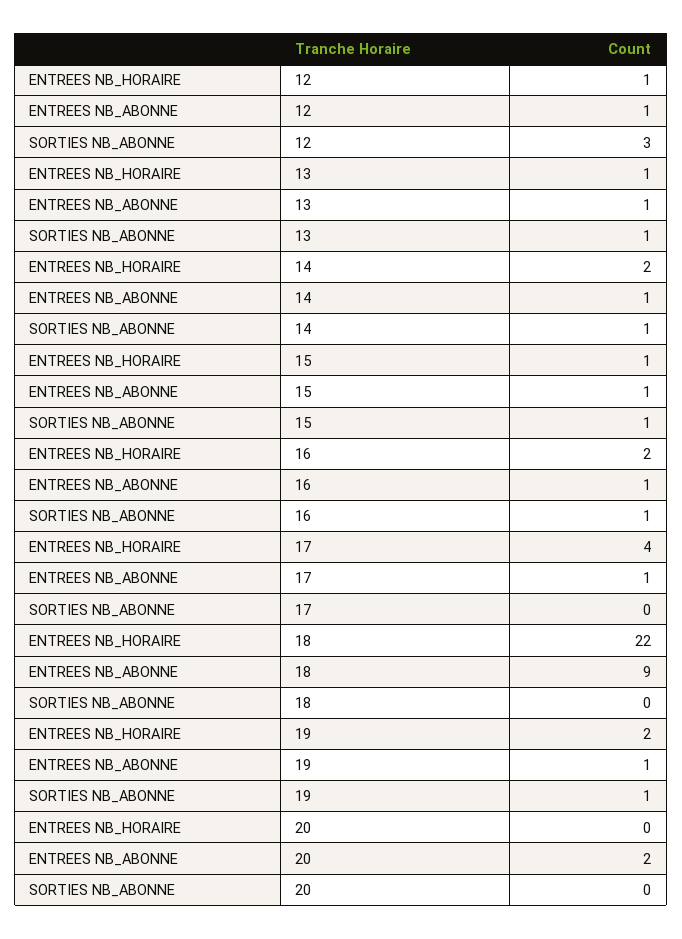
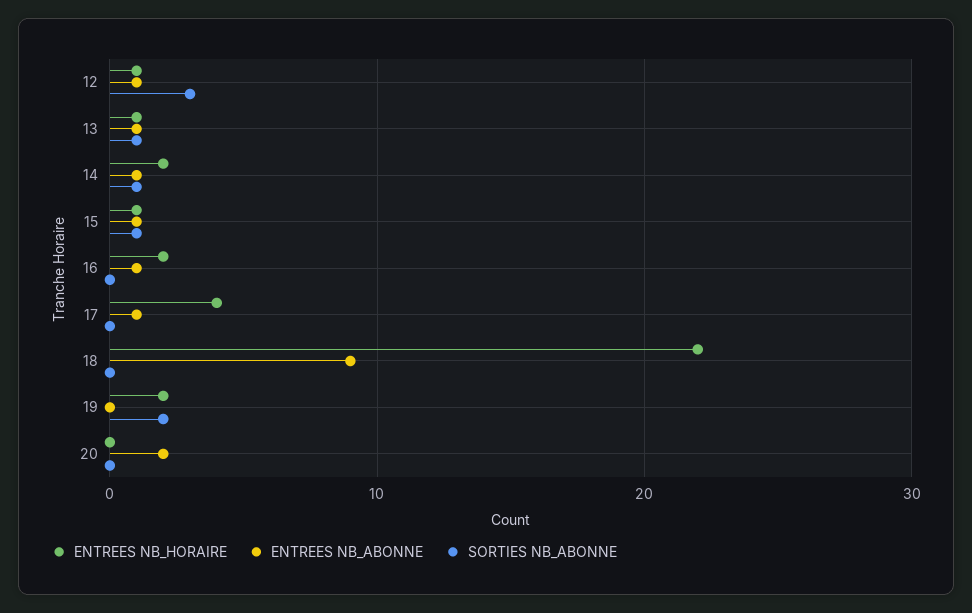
  {
    "ENTREES NB_HORAIRE": {
      "12": 1,
      "13": 1,
      "14": 2,
      "15": 1,
      "16": 2,
      "17": 4,
      "18": 22,
      "19": 2,
      "20": 0
    },
    "ENTREES NB_ABONNE": {
      "12": 1,
      "13": 1,
      "14": 1,
      "15": 1,
      "16": 1,
      "17": 1,
      "18": 9,
-     "19": 1,
+     "19": 0,
      "20": 2
    },
    "SORTIES NB_ABONNE": {
      "12": 3,
      "13": 1,
      "14": 1,
      "15": 1,
-     "16": 1,
+     "16": 0,
      "17": 0,
      "18": 0,
-     "19": 1,
+     "19": 2,
      "20": 0
    }
  }

